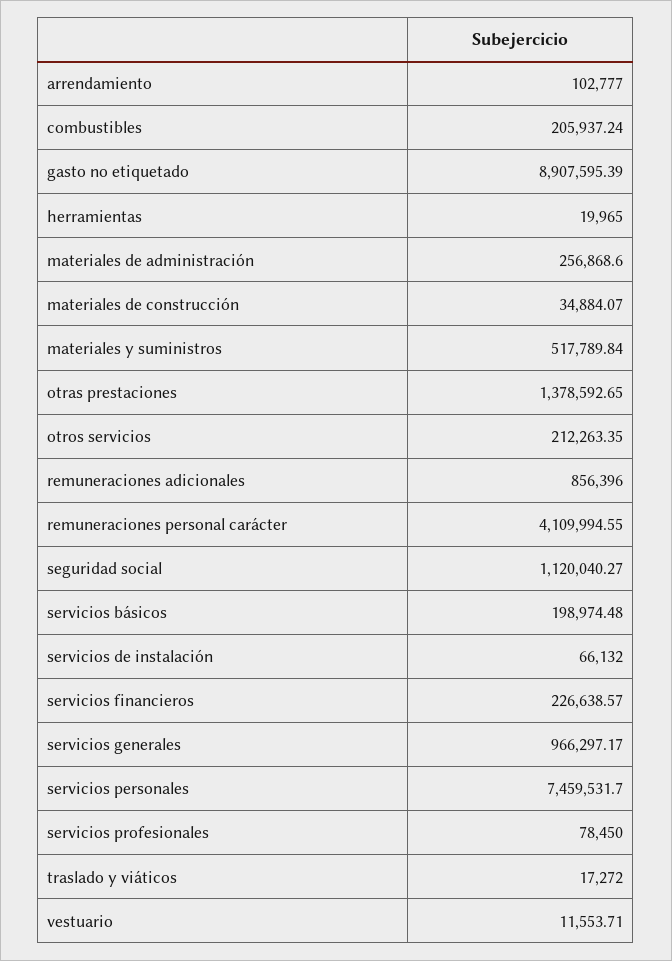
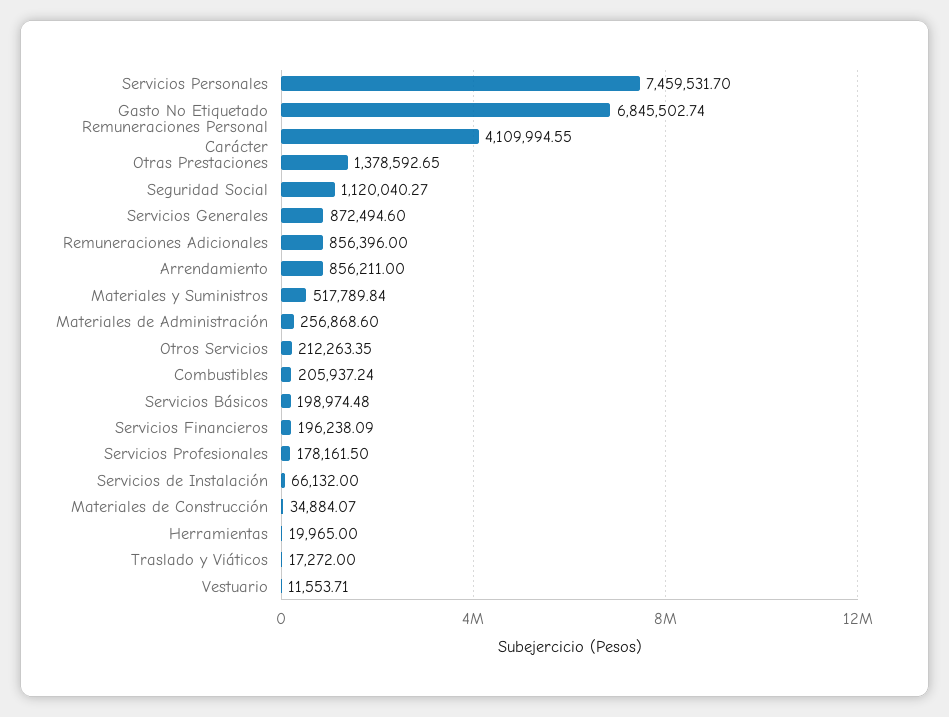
  {
-   "arrendamiento": 102777,
+   "arrendamiento": 856211,
    "combustibles": 205937.24,
-   "gasto no etiquetado": 8907595.39,
+   "gasto no etiquetado": 6845502.74,
    "herramientas": 19965,
    "materiales de administración": 256868.6,
    "materiales de construcción": 34884.07,
    "materiales y suministros": 517789.84,
    "otras prestaciones": 1378592.65,
    "otros servicios": 212263.35,
    "remuneraciones adicionales": 856396,
    "remuneraciones personal carácter": 4109994.55,
    "seguridad social": 1120040.27,
    "servicios básicos": 198974.48,
    "servicios de instalación": 66132,
-   "servicios financieros": 226638.57,
+   "servicios financieros": 196238.09,
-   "servicios generales": 966297.17,
+   "servicios generales": 872494.6,
    "servicios personales": 7459531.7,
-   "servicios profesionales": 78450,
+   "servicios profesionales": 178161.5,
    "traslado y viáticos": 17272,
    "vestuario": 11553.71
  }

